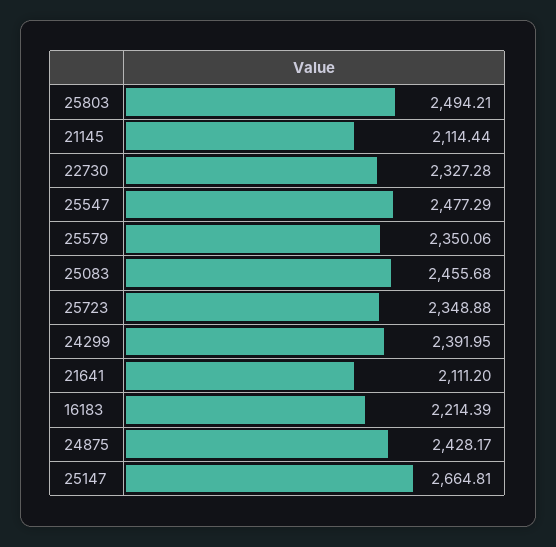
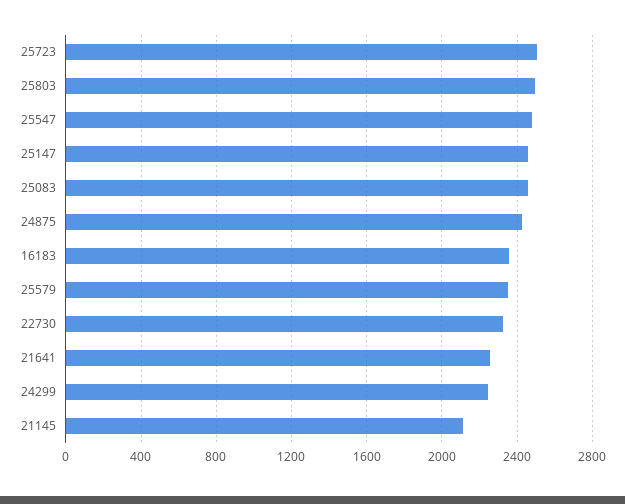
  {
    "25803": 2494.21,
    "21145": 2114.44,
    "22730": 2327.28,
    "25547": 2477.29,
    "25579": 2350.06,
    "25083": 2455.68,
-   "25723": 2348.88,
+   "25723": 2500,
-   "24299": 2391.95,
+   "24299": 2250,
-   "21641": 2111.2,
+   "21641": 2250,
-   "16183": 2214.39,
+   "16183": 2350,
    "24875": 2428.17,
-   "25147": 2664.81
+   "25147": 2450
  }

